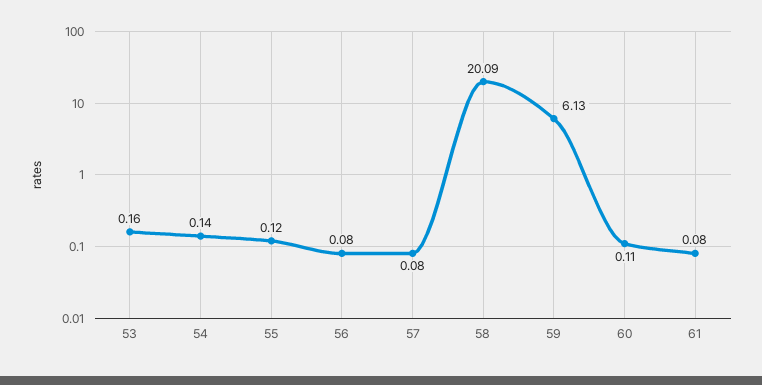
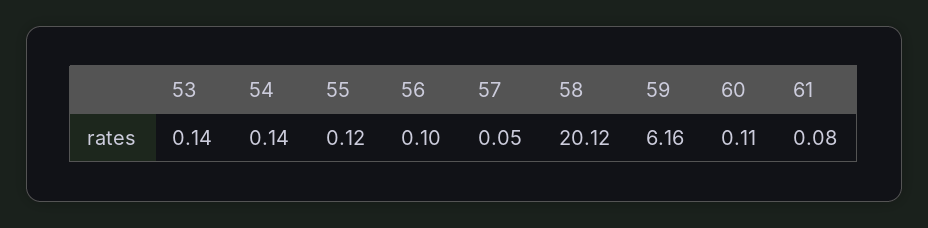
  {
-   "53": 0.16,
+   "53": 0.14,
    "54": 0.14,
    "55": 0.12,
-   "56": 0.08,
+   "56": 0.1,
-   "57": 0.08,
+   "57": 0.05,
-   "58": 20.09,
+   "58": 20.12,
-   "59": 6.13,
+   "59": 6.16,
    "60": 0.11,
    "61": 0.08
  }

